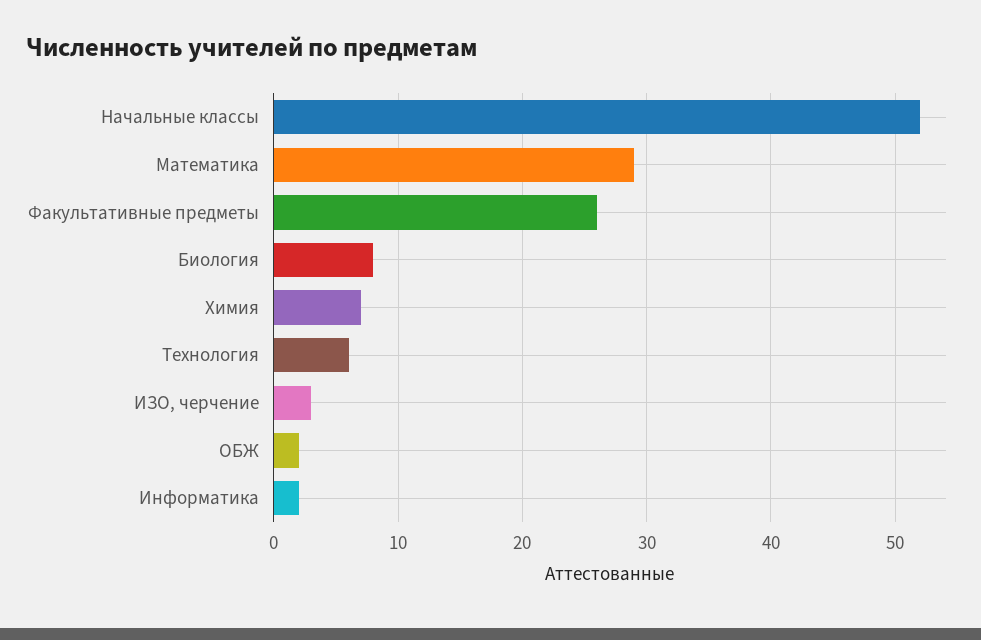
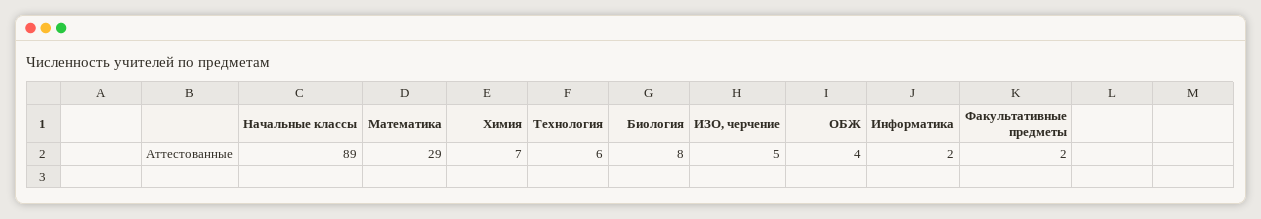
  {
-   "Начальные классы": 52,
+   "Начальные классы": 89,
    "Математика": 29,
-   "Факультативные предметы": 26,
+   "Факультативные предметы": 2,
    "Биология": 8,
    "Химия": 7,
    "Технология": 6,
-   "ИЗО, черчение": 3,
+   "ИЗО, черчение": 5,
-   "ОБЖ": 2,
+   "ОБЖ": 4,
    "Информатика": 2
  }

